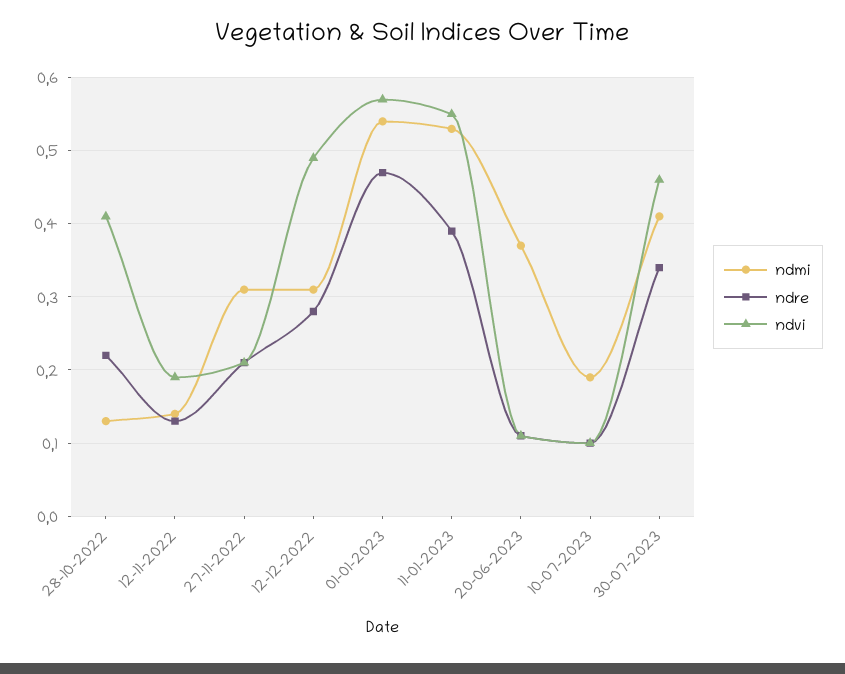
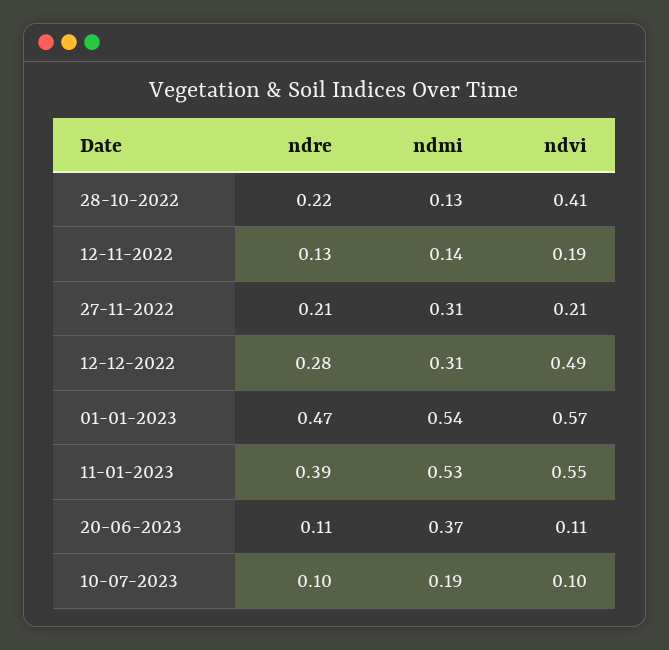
  {
    "ndmi": {
      "28-10-2022": 0.13,
      "12-11-2022": 0.14,
      "27-11-2022": 0.31,
      "12-12-2022": 0.31,
      "01-01-2023": 0.54,
      "11-01-2023": 0.53,
      "20-06-2023": 0.37,
-     "10-07-2023": 0.19,
+     "10-07-2023": 0.19
-     "30-07-2023": 0.41
    },
    "ndre": {
      "28-10-2022": 0.22,
      "12-11-2022": 0.13,
      "27-11-2022": 0.21,
      "12-12-2022": 0.28,
      "01-01-2023": 0.47,
      "11-01-2023": 0.39,
      "20-06-2023": 0.11,
-     "10-07-2023": 0.1,
+     "10-07-2023": 0.1
-     "30-07-2023": 0.34
    },
    "ndvi": {
      "28-10-2022": 0.41,
      "12-11-2022": 0.19,
      "27-11-2022": 0.21,
      "12-12-2022": 0.49,
      "01-01-2023": 0.57,
      "11-01-2023": 0.55,
      "20-06-2023": 0.11,
-     "10-07-2023": 0.1,
+     "10-07-2023": 0.1
-     "30-07-2023": 0.46
    }
  }

